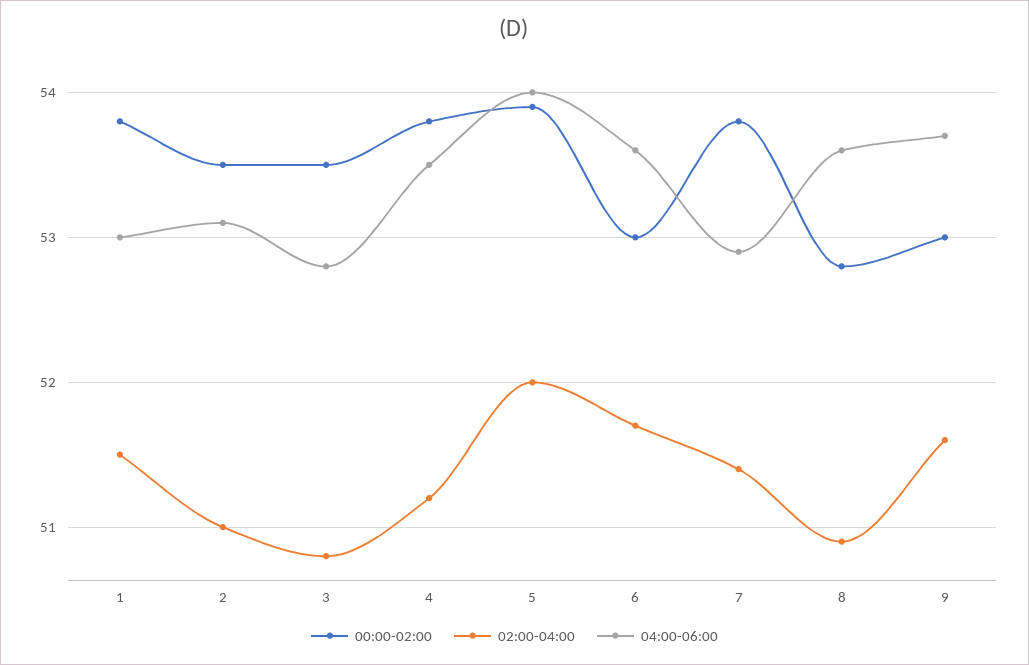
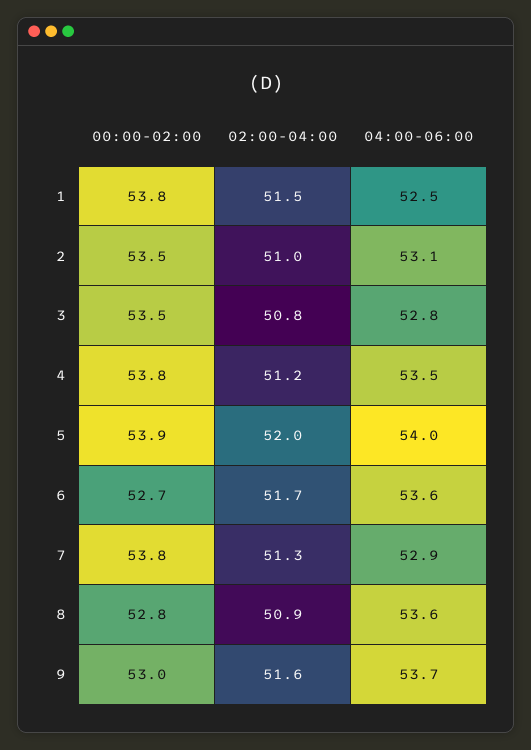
  {
    "00:00-02:00": {
      "1": 53.8,
      "2": 53.5,
      "3": 53.5,
      "4": 53.8,
      "5": 53.9,
-     "6": 53,
+     "6": 52.7,
      "7": 53.8,
      "8": 52.8,
      "9": 53
    },
    "02:00-04:00": {
      "1": 51.5,
      "2": 51,
      "3": 50.8,
      "4": 51.2,
      "5": 52,
      "6": 51.7,
-     "7": 51.4,
+     "7": 51.3,
      "8": 50.9,
      "9": 51.6
    },
    "04:00-06:00": {
-     "1": 53,
+     "1": 52.5,
      "2": 53.1,
      "3": 52.8,
      "4": 53.5,
      "5": 54,
      "6": 53.6,
      "7": 52.9,
      "8": 53.6,
      "9": 53.7
    }
  }

